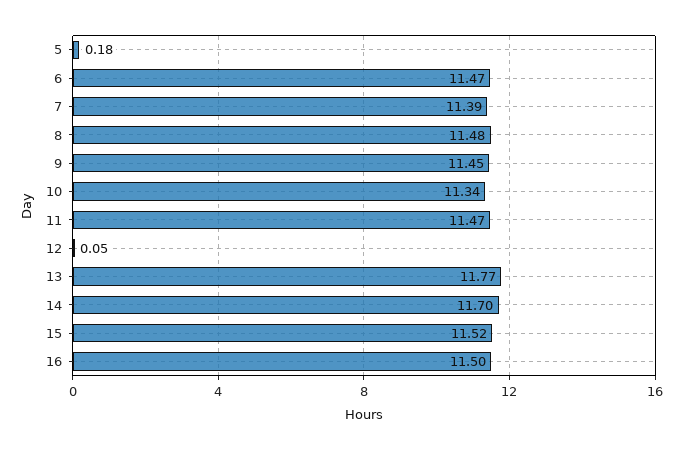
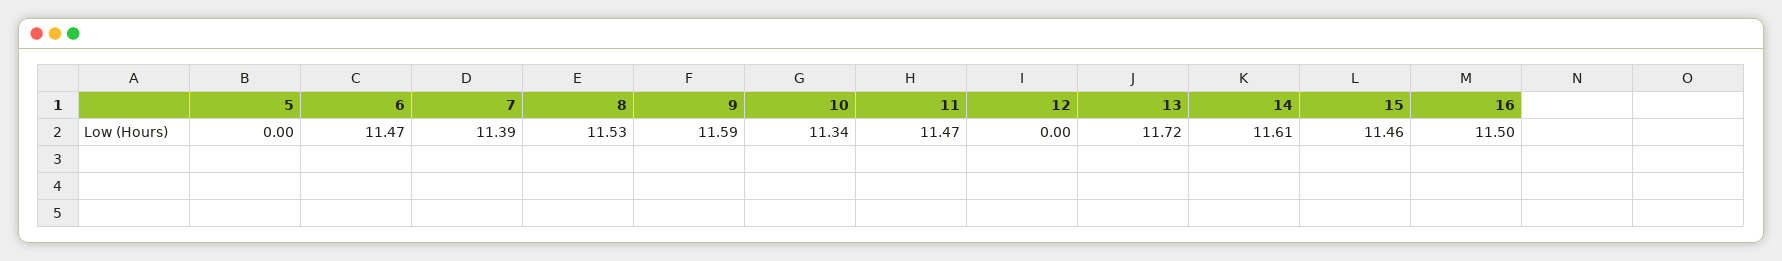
  {
-   "5": 0.18,
+   "5": 0,
    "6": 11.47,
    "7": 11.39,
-   "8": 11.48,
+   "8": 11.53,
-   "9": 11.45,
+   "9": 11.59,
    "10": 11.34,
    "11": 11.47,
-   "12": 0.05,
+   "12": 0,
-   "13": 11.77,
+   "13": 11.72,
-   "14": 11.7,
+   "14": 11.61,
-   "15": 11.52,
+   "15": 11.46,
    "16": 11.5
  }

